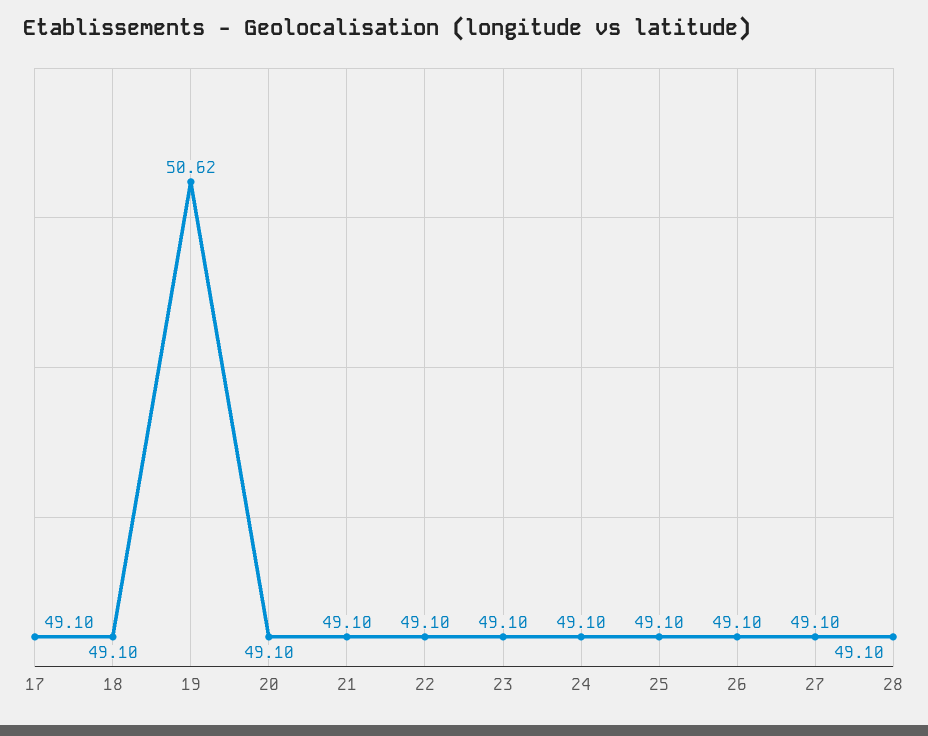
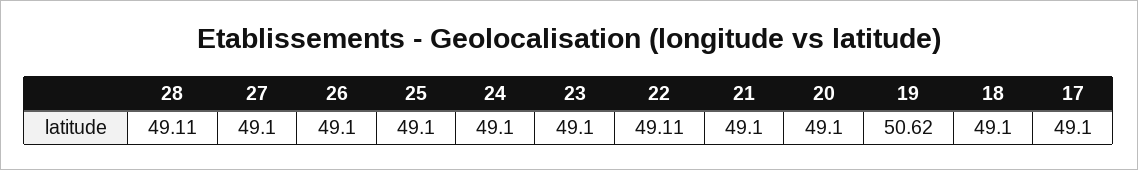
  {
    "17": 49.1,
    "18": 49.1,
    "19": 50.62,
    "20": 49.1,
    "21": 49.1,
-   "22": 49.1,
+   "22": 49.11,
    "23": 49.1,
    "24": 49.1,
    "25": 49.1,
    "26": 49.1,
    "27": 49.1,
-   "28": 49.1
+   "28": 49.11
  }

